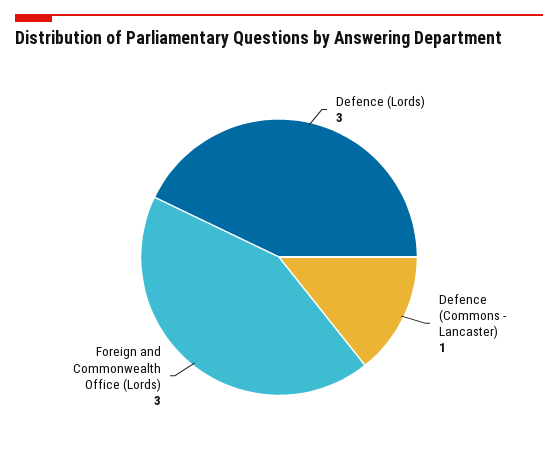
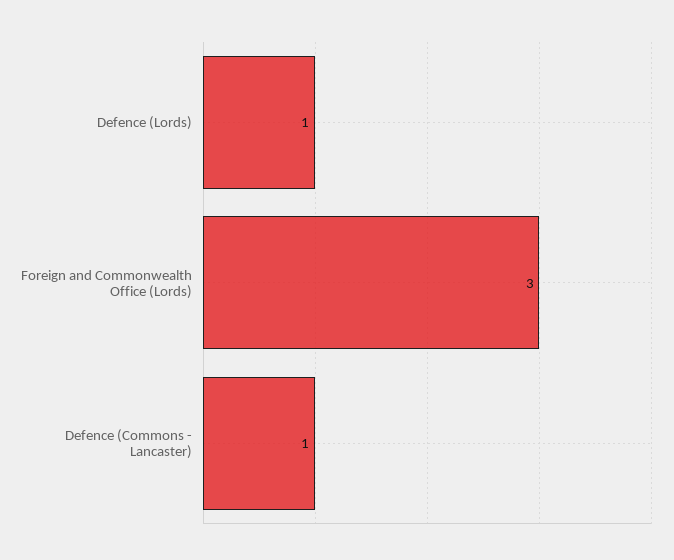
  {
-   "Defence (Lords)": 3,
+   "Defence (Lords)": 1,
    "Defence (Commons - Lancaster)": 1,
    "Foreign and Commonwealth Office (Lords)": 3
  }

